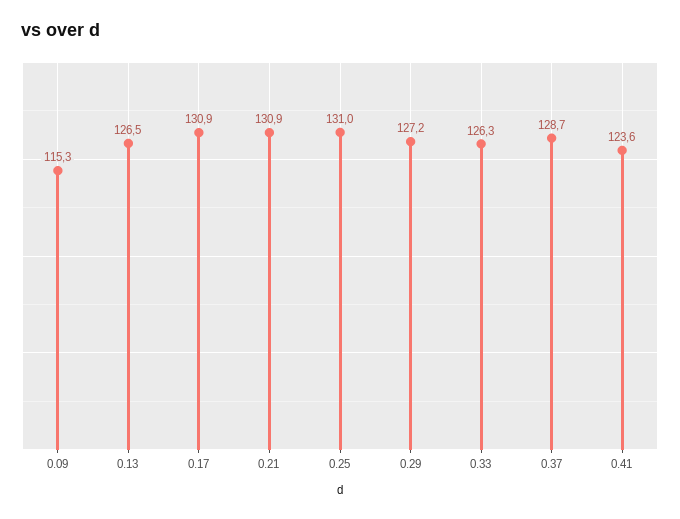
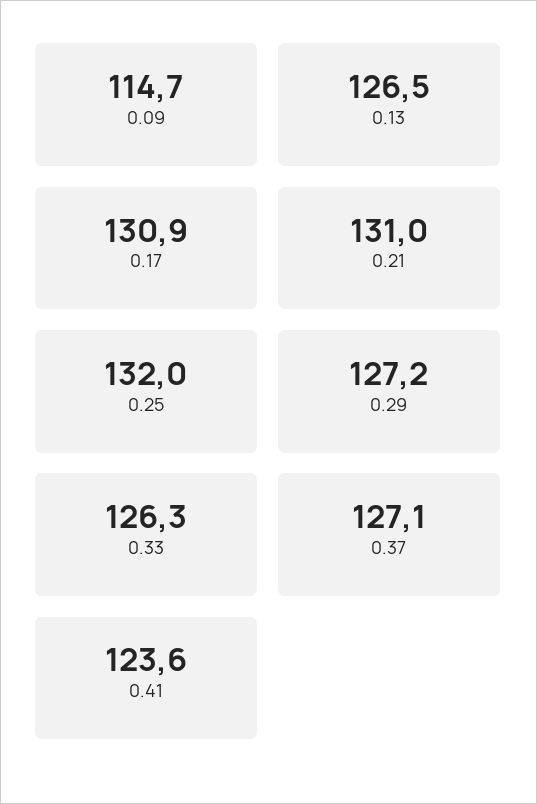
  {
-   "0.09": 115.3,
+   "0.09": 114.7,
    "0.13": 126.5,
    "0.17": 130.9,
-   "0.21": 130.9,
+   "0.21": 131,
-   "0.25": 131,
+   "0.25": 132,
    "0.29": 127.2,
    "0.33": 126.3,
-   "0.37": 128.7,
+   "0.37": 127.1,
    "0.41": 123.6
  }

